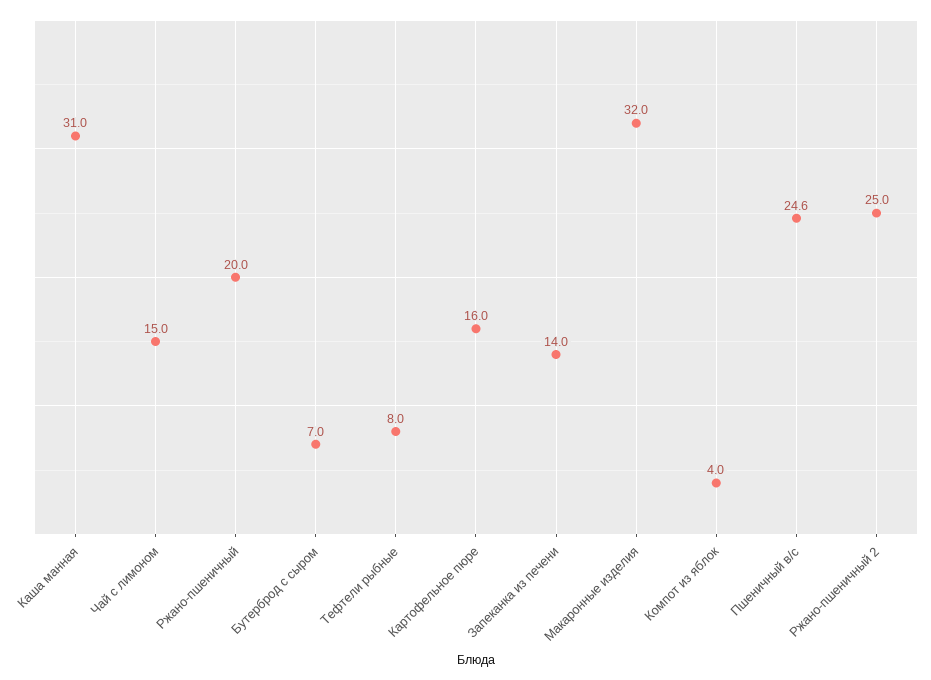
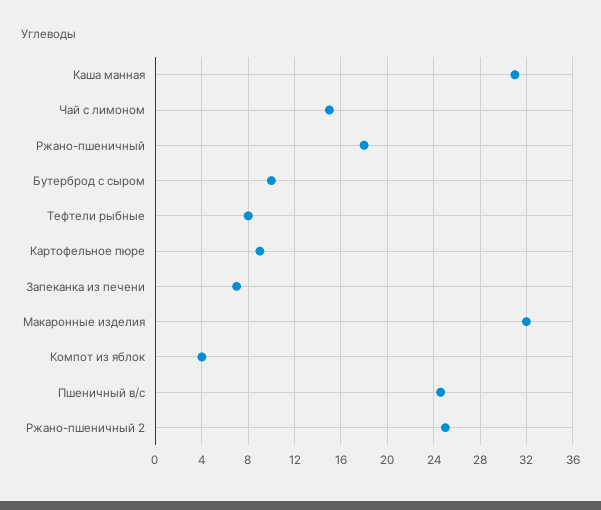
  {
    "Каша манная": 31,
    "Чай с лимоном": 15,
-   "Ржано-пшеничный": 20,
+   "Ржано-пшеничный": 18,
-   "Бутерброд с сыром": 7,
+   "Бутерброд с сыром": 10,
    "Тефтели рыбные": 8,
-   "Картофельное пюре": 16,
+   "Картофельное пюре": 9,
-   "Запеканка из печени": 14,
+   "Запеканка из печени": 7,
    "Макаронные изделия": 32,
    "Компот из яблок": 4,
    "Пшеничный в/с": 24.6,
    "Ржано-пшеничный 2": 25
  }

